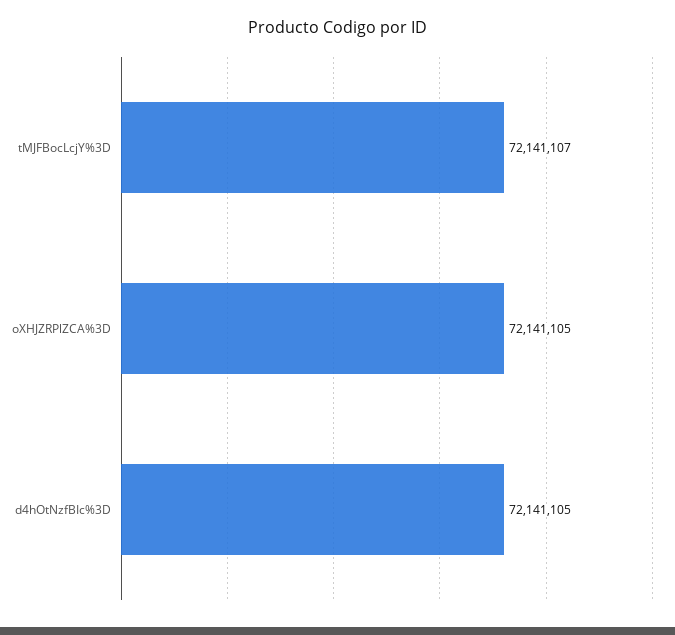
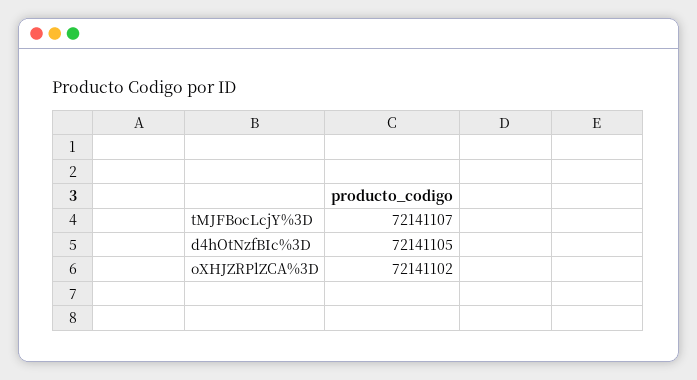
  {
    "tMJFBocLcjY%3D": 72141107,
-   "oXHJZRPlZCA%3D": 72141105,
+   "oXHJZRPlZCA%3D": 72141102,
    "d4hOtNzfBIc%3D": 72141105
  }

